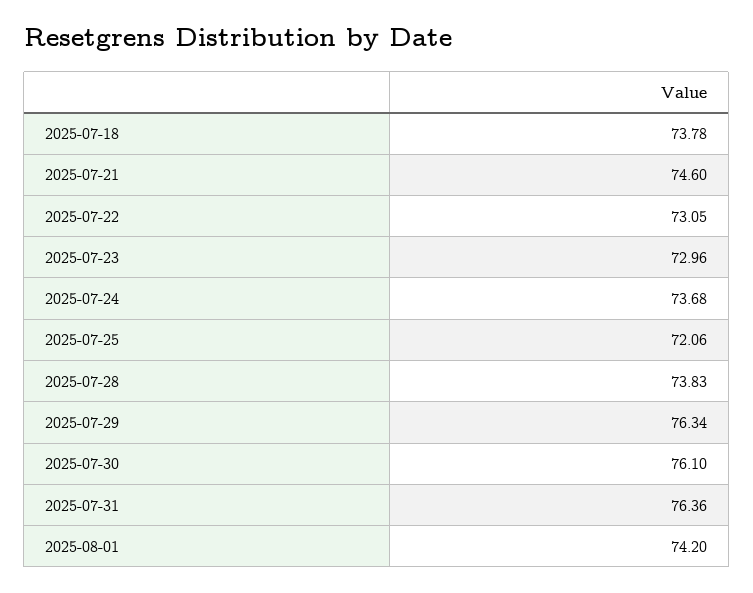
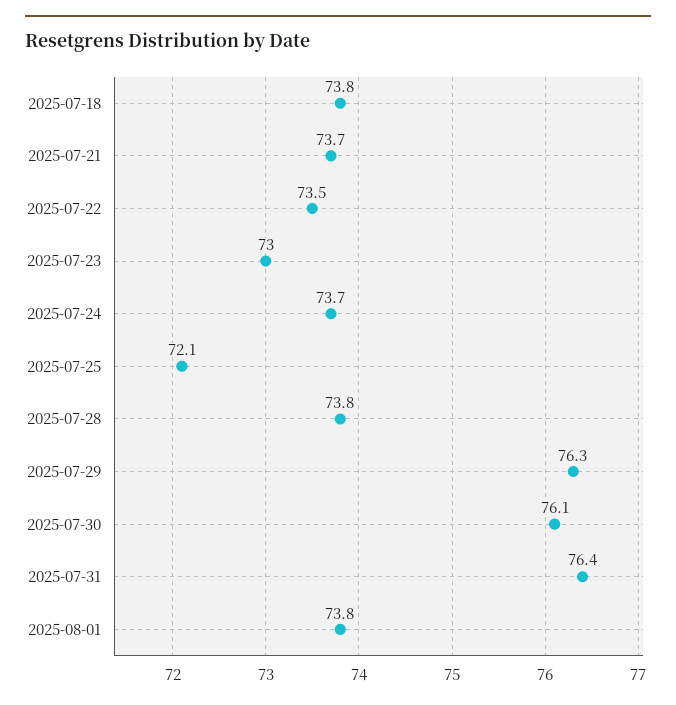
  {
    "2025-07-18": 73.78,
-   "2025-07-21": 74.6,
+   "2025-07-21": 73.7,
-   "2025-07-22": 73.05,
+   "2025-07-22": 73.5,
    "2025-07-23": 72.96,
    "2025-07-24": 73.68,
    "2025-07-25": 72.06,
    "2025-07-28": 73.83,
    "2025-07-29": 76.34,
    "2025-07-30": 76.1,
    "2025-07-31": 76.36,
-   "2025-08-01": 74.2
+   "2025-08-01": 73.8
  }

